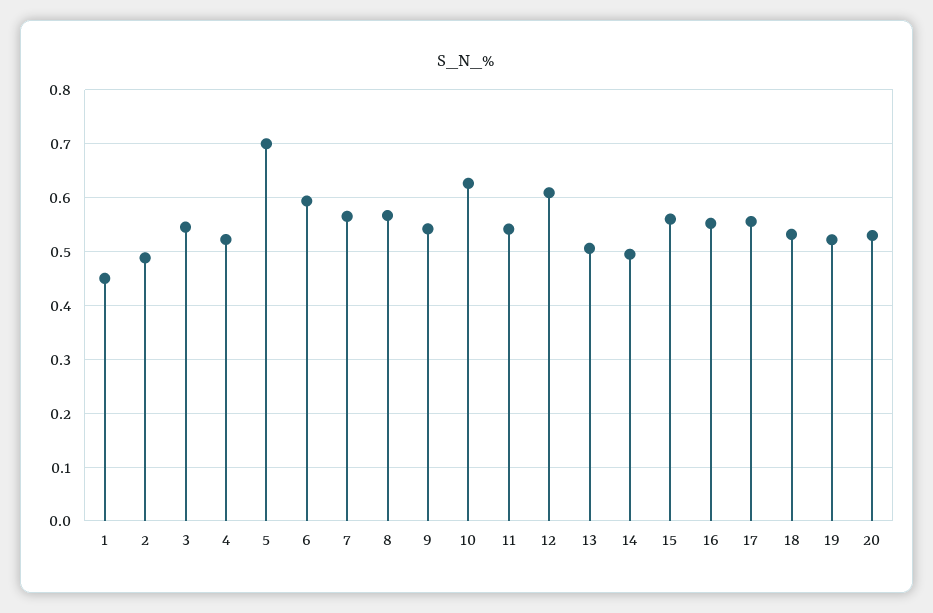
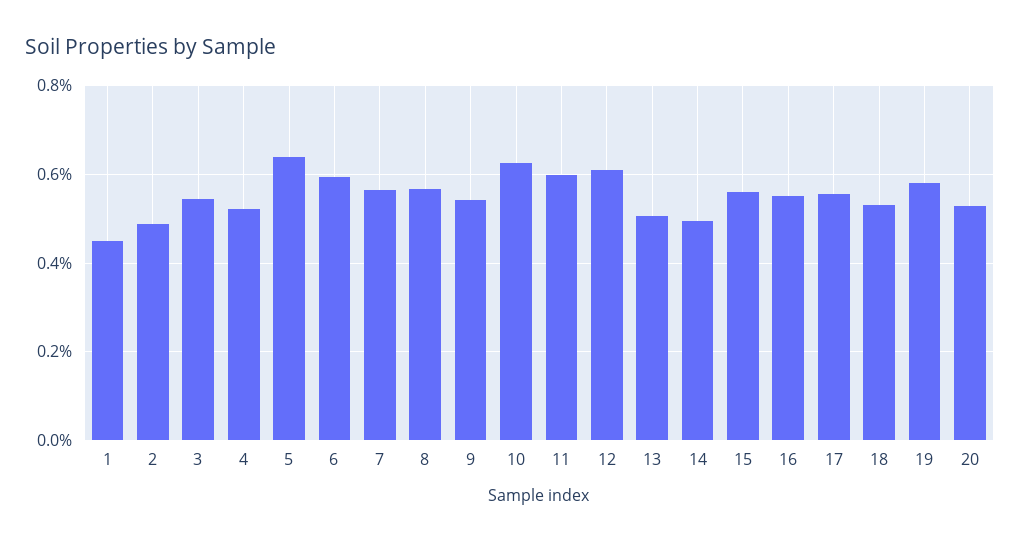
  {
    "1": 0.46,
    "2": 0.48,
    "3": 0.54,
    "4": 0.52,
-   "5": 0.7,
+   "5": 0.64,
    "6": 0.6,
    "7": 0.56,
    "8": 0.56,
    "9": 0.54,
    "10": 0.62,
-   "11": 0.54,
+   "11": 0.6,
    "12": 0.6,
    "13": 0.5,
    "14": 0.5,
    "15": 0.56,
    "16": 0.56,
    "17": 0.56,
    "18": 0.54,
-   "19": 0.52,
+   "19": 0.58,
    "20": 0.52
  }

